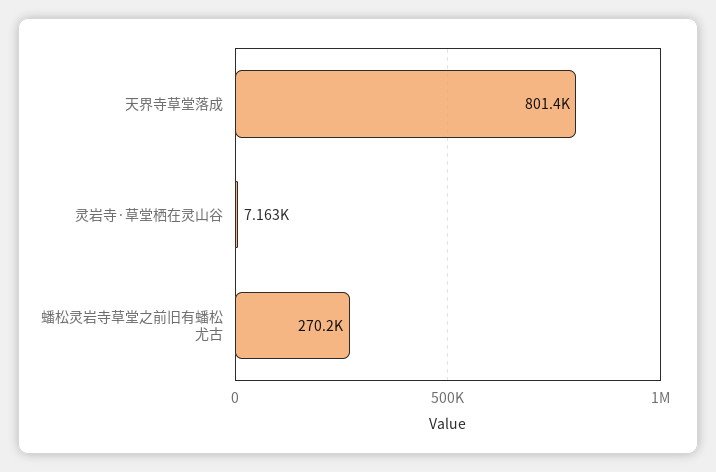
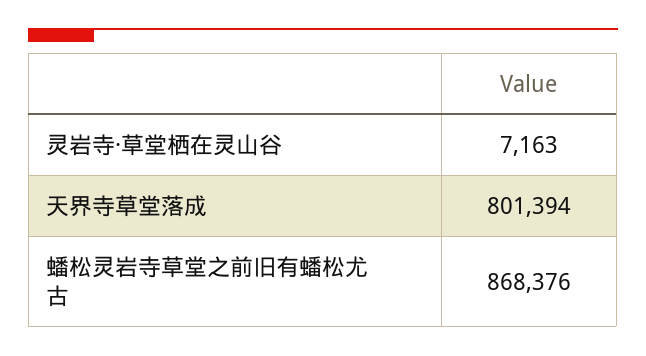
  {
    "天界寺草堂落成": 801394,
    "灵岩寺·草堂栖在灵山谷": 7163,
-   "蟠松灵岩寺草堂之前旧有蟠松尤古": 270200
+   "蟠松灵岩寺草堂之前旧有蟠松尤古": 868376
  }

